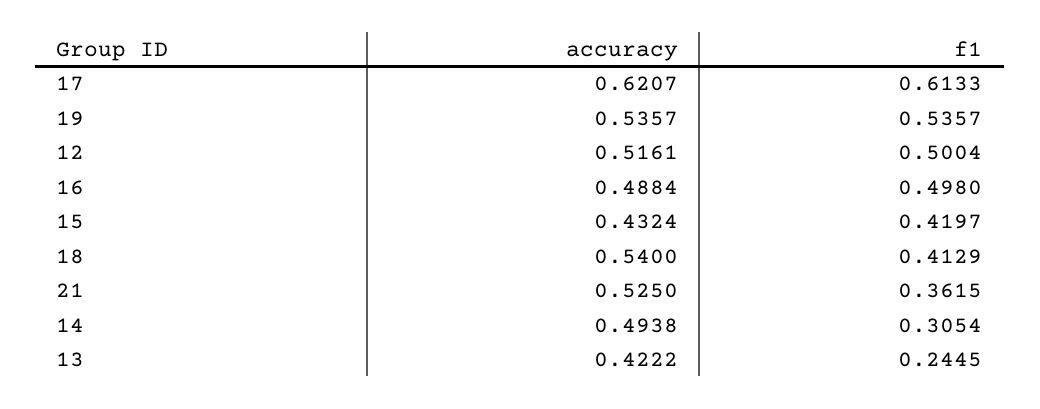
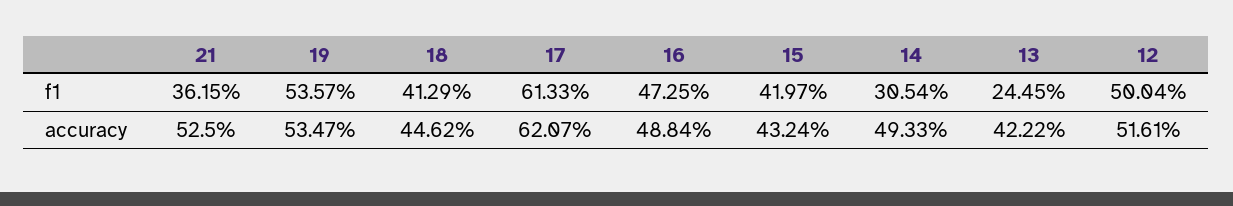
  {
    "accuracy": {
      "17": 0.6207,
-     "19": 0.5357,
+     "19": 0.5347,
      "12": 0.5161,
      "16": 0.4884,
      "15": 0.4324,
-     "18": 0.54,
+     "18": 0.4462,
      "21": 0.525,
-     "14": 0.4938,
+     "14": 0.4933,
      "13": 0.4222
    },
    "f1": {
      "17": 0.6133,
      "19": 0.5357,
      "12": 0.5004,
-     "16": 0.498,
+     "16": 0.4725,
      "15": 0.4197,
      "18": 0.4129,
      "21": 0.3615,
      "14": 0.3054,
      "13": 0.2445
    }
  }

